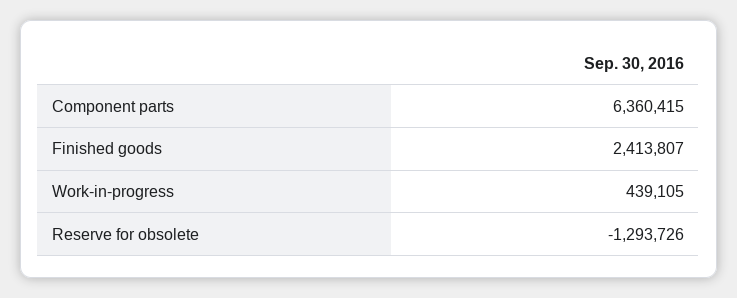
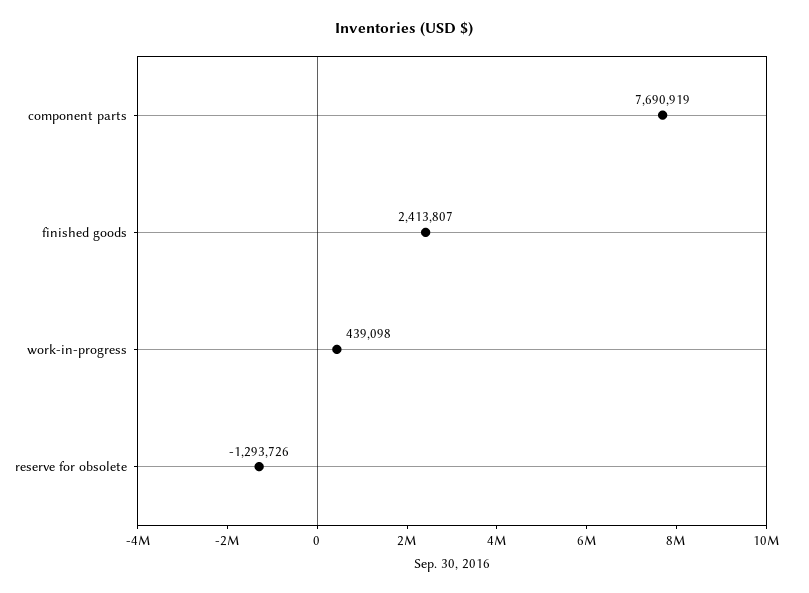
  {
-   "Component parts": 6360415,
+   "Component parts": 7690919,
    "Finished goods": 2413807,
-   "Work-in-progress": 439105,
+   "Work-in-progress": 439098,
    "Reserve for obsolete": -1293726
  }

